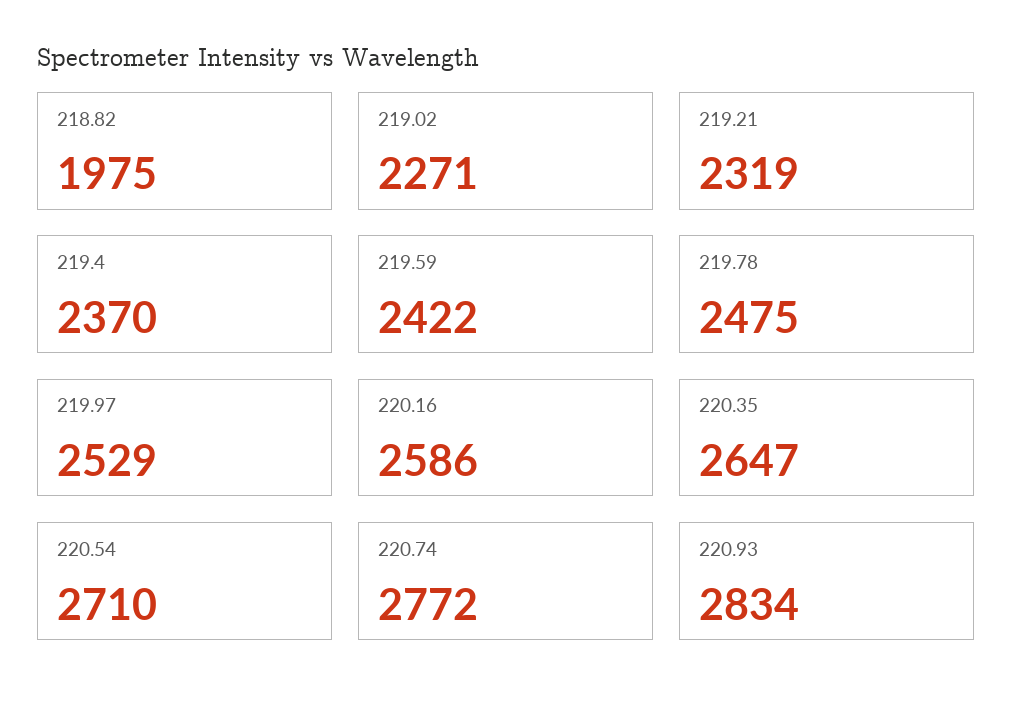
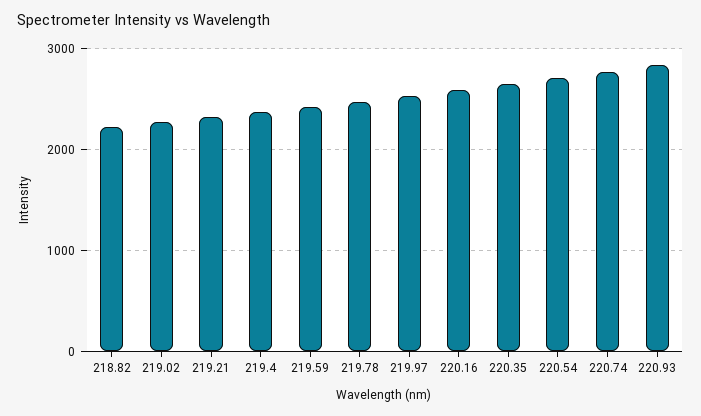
  {
-   "218.82": 1975,
+   "218.82": 2200,
    "219.02": 2271,
    "219.21": 2319,
    "219.4": 2370,
    "219.59": 2422,
    "219.78": 2475,
    "219.97": 2529,
    "220.16": 2586,
    "220.35": 2647,
    "220.54": 2710,
    "220.74": 2772,
    "220.93": 2834
  }

